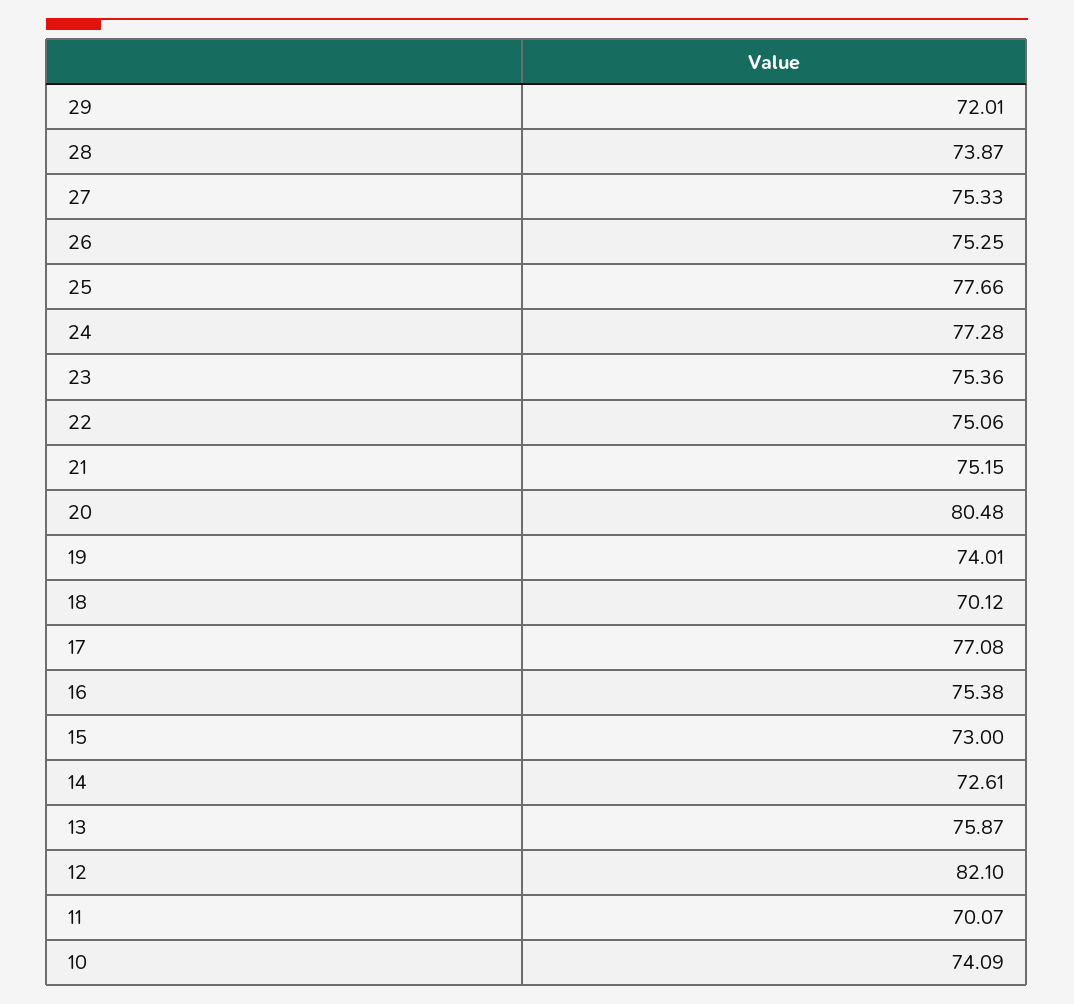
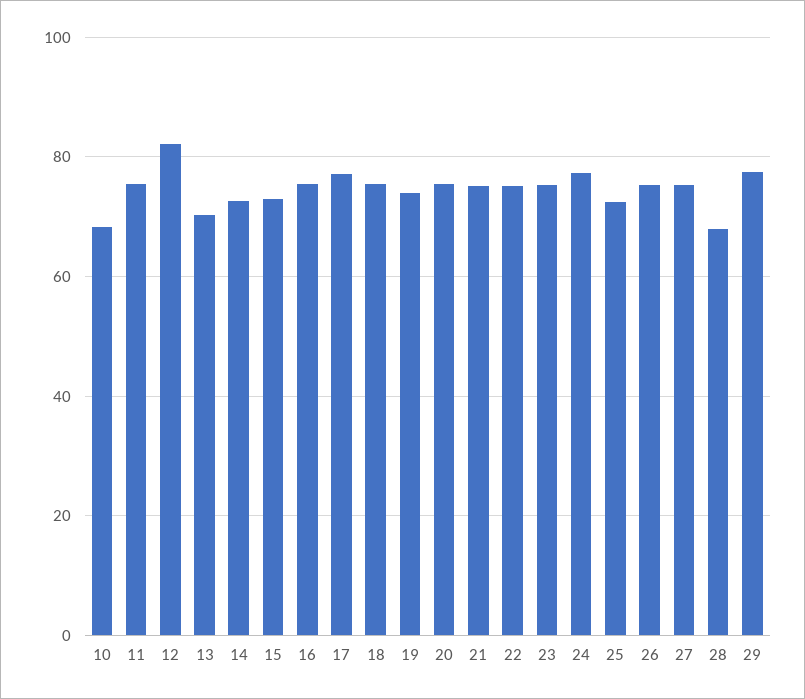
  {
-   "29": 72.01,
+   "29": 78,
-   "28": 73.87,
+   "28": 68,
    "27": 75.33,
    "26": 75.25,
-   "25": 77.66,
+   "25": 72,
    "24": 77.28,
    "23": 75.36,
    "22": 75.06,
    "21": 75.15,
-   "20": 80.48,
+   "20": 76,
    "19": 74.01,
-   "18": 70.12,
+   "18": 76,
    "17": 77.08,
    "16": 75.38,
    "15": 73,
    "14": 72.61,
-   "13": 75.87,
+   "13": 70,
    "12": 82.1,
-   "11": 70.07,
+   "11": 76,
-   "10": 74.09
+   "10": 68
  }

